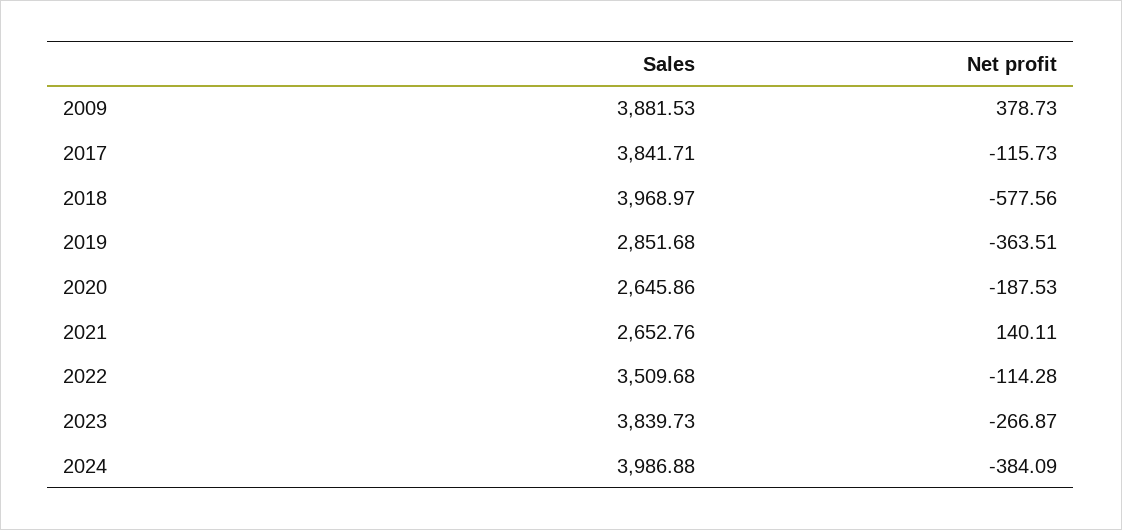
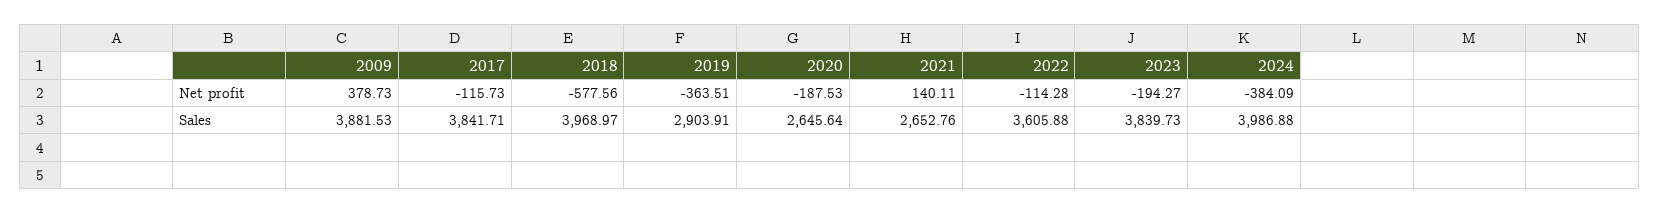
  {
    "Sales": {
      "2009": 3881.53,
      "2017": 3841.71,
      "2018": 3968.97,
-     "2019": 2851.68,
+     "2019": 2903.91,
-     "2020": 2645.86,
+     "2020": 2645.64,
      "2021": 2652.76,
-     "2022": 3509.68,
+     "2022": 3605.88,
      "2023": 3839.73,
      "2024": 3986.88
    },
    "Net profit": {
      "2009": 378.73,
      "2017": -115.73,
      "2018": -577.56,
      "2019": -363.51,
      "2020": -187.53,
      "2021": 140.11,
      "2022": -114.28,
-     "2023": -266.87,
+     "2023": -194.27,
      "2024": -384.09
    }
  }

